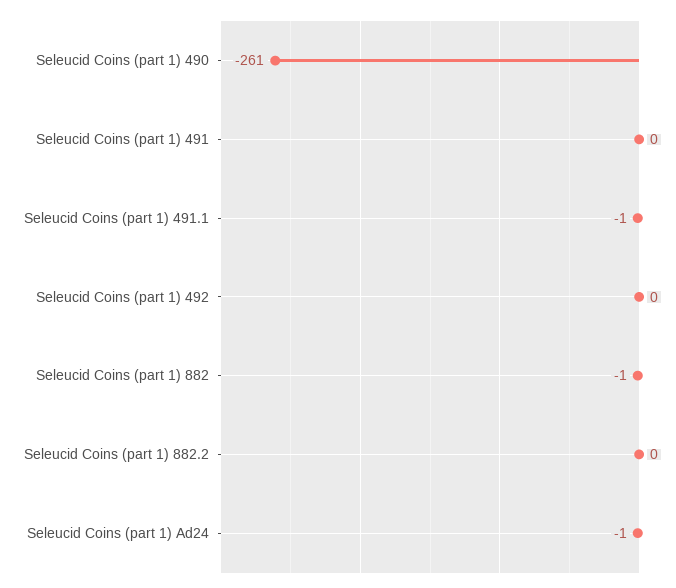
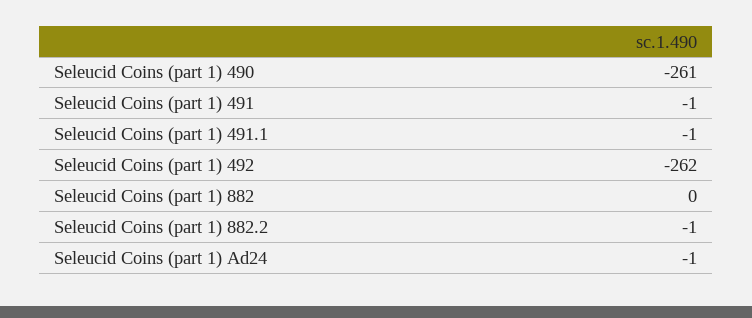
  {
    "Seleucid Coins (part 1) 490": -261,
-   "Seleucid Coins (part 1) 491": 0,
+   "Seleucid Coins (part 1) 491": -1,
    "Seleucid Coins (part 1) 491.1": -1,
-   "Seleucid Coins (part 1) 492": 0,
+   "Seleucid Coins (part 1) 492": -262,
-   "Seleucid Coins (part 1) 882": -1,
+   "Seleucid Coins (part 1) 882": 0,
-   "Seleucid Coins (part 1) 882.2": 0,
+   "Seleucid Coins (part 1) 882.2": -1,
    "Seleucid Coins (part 1) Ad24": -1
  }

